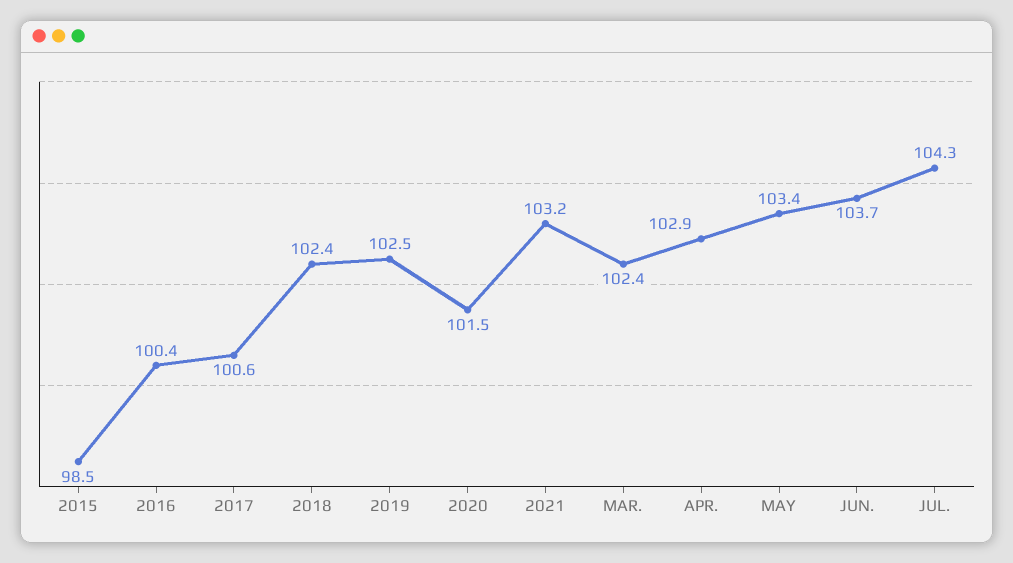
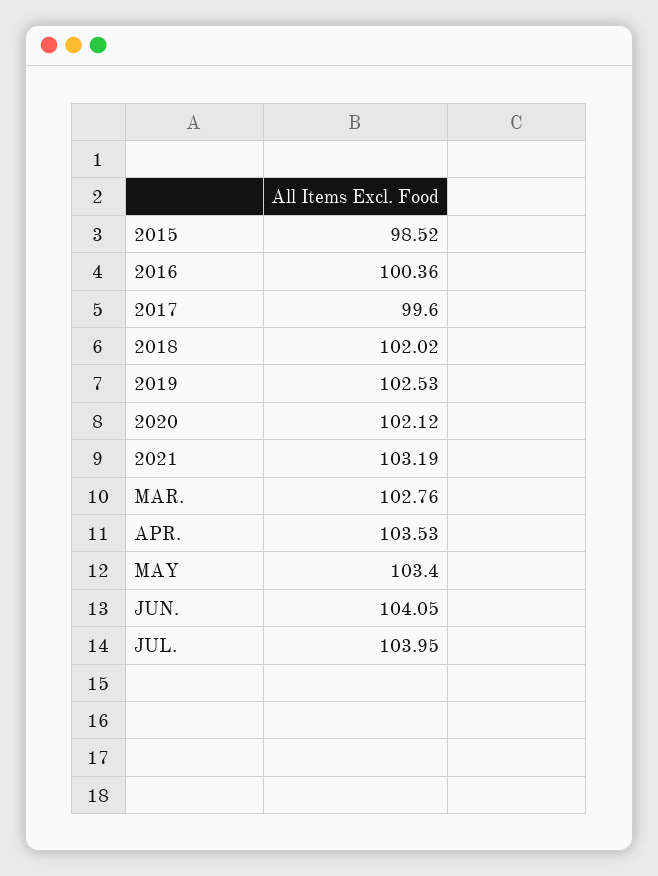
  {
    "2015": 98.52,
    "2016": 100.36,
-   "2017": 100.6,
+   "2017": 99.6,
-   "2018": 102.4,
+   "2018": 102.02,
    "2019": 102.53,
-   "2020": 101.5,
+   "2020": 102.12,
    "2021": 103.19,
-   "MAR.": 102.4,
+   "MAR.": 102.76,
-   "APR.": 102.9,
+   "APR.": 103.53,
    "MAY": 103.4,
-   "JUN.": 103.7,
+   "JUN.": 104.05,
-   "JUL.": 104.3
+   "JUL.": 103.95
  }

